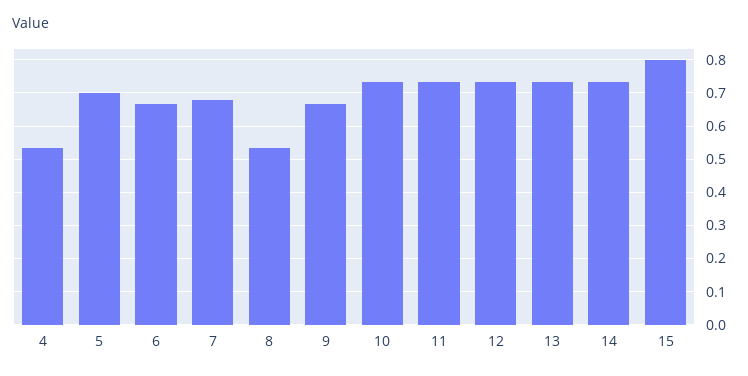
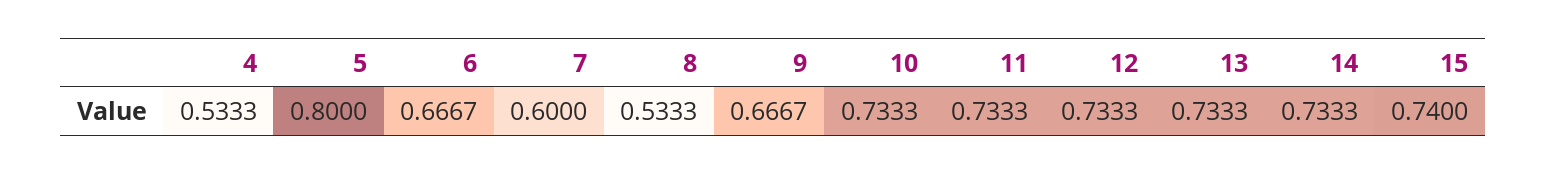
  {
    "4": 0.5333,
-   "5": 0.7,
+   "5": 0.8,
    "6": 0.6667,
-   "7": 0.68,
+   "7": 0.6,
    "8": 0.5333,
    "9": 0.6667,
    "10": 0.7333,
    "11": 0.7333,
    "12": 0.7333,
    "13": 0.7333,
    "14": 0.7333,
-   "15": 0.8
+   "15": 0.74
  }

